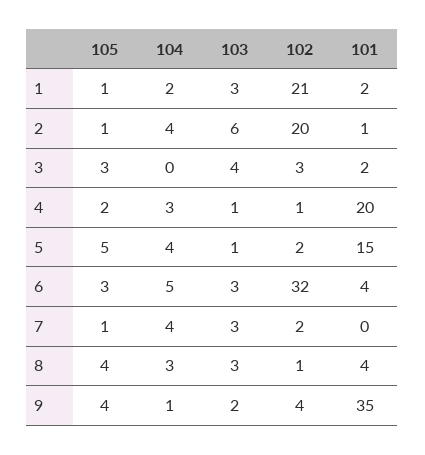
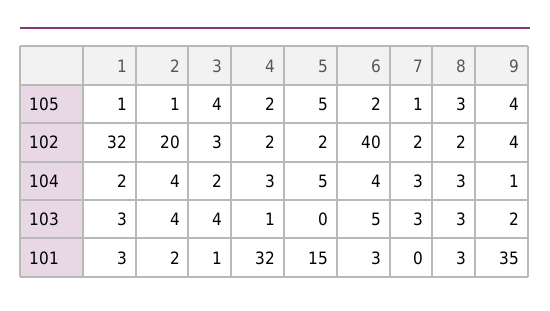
  {
    "105": {
      "1": 1,
      "2": 1,
-     "3": 3,
+     "3": 4,
      "4": 2,
      "5": 5,
-     "6": 3,
+     "6": 2,
      "7": 1,
-     "8": 4,
+     "8": 3,
      "9": 4
    },
    "104": {
      "1": 2,
      "2": 4,
-     "3": 0,
+     "3": 2,
      "4": 3,
-     "5": 4,
+     "5": 5,
-     "6": 5,
+     "6": 4,
-     "7": 4,
+     "7": 3,
      "8": 3,
      "9": 1
    },
    "103": {
      "1": 3,
-     "2": 6,
+     "2": 4,
      "3": 4,
      "4": 1,
-     "5": 1,
+     "5": 0,
-     "6": 3,
+     "6": 5,
      "7": 3,
      "8": 3,
      "9": 2
    },
    "102": {
-     "1": 21,
+     "1": 32,
      "2": 20,
      "3": 3,
-     "4": 1,
+     "4": 2,
      "5": 2,
-     "6": 32,
+     "6": 40,
      "7": 2,
-     "8": 1,
+     "8": 2,
      "9": 4
    },
    "101": {
-     "1": 2,
+     "1": 3,
-     "2": 1,
+     "2": 2,
-     "3": 2,
+     "3": 1,
-     "4": 20,
+     "4": 32,
      "5": 15,
-     "6": 4,
+     "6": 3,
      "7": 0,
-     "8": 4,
+     "8": 3,
      "9": 35
    }
  }

